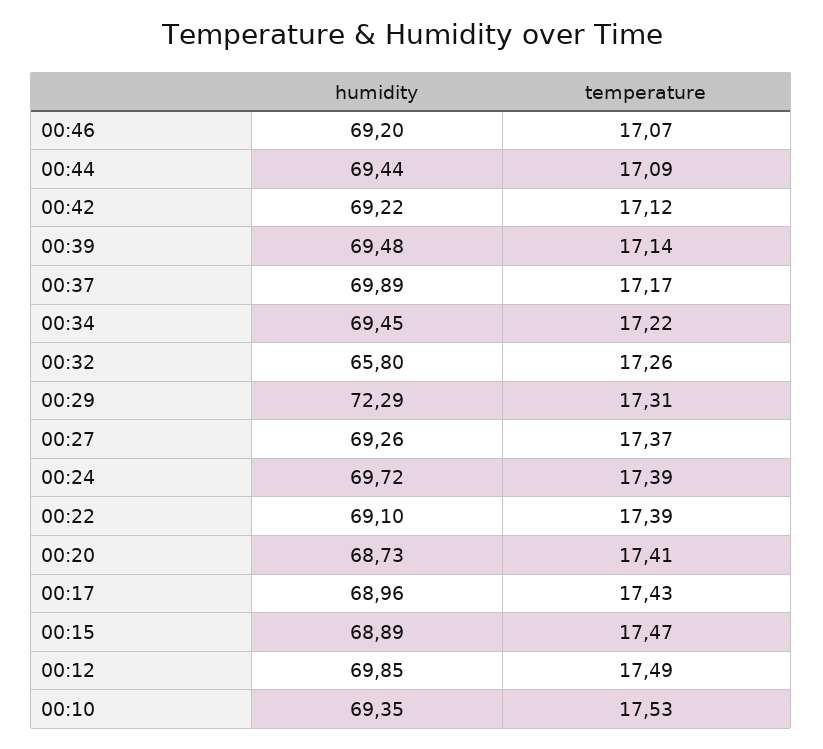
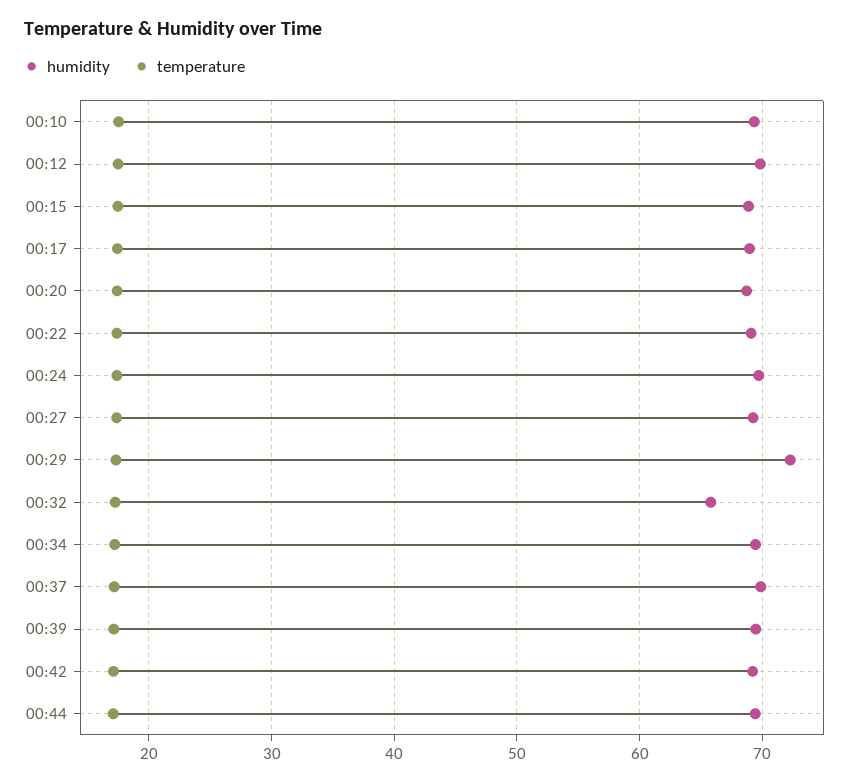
  {
    "humidity": {
-     "00:46": 69.2,
      "00:44": 69.44,
      "00:42": 69.22,
      "00:39": 69.48,
      "00:37": 69.89,
      "00:34": 69.45,
      "00:32": 65.8,
      "00:29": 72.29,
      "00:27": 69.26,
      "00:24": 69.72,
      "00:22": 69.1,
      "00:20": 68.73,
      "00:17": 68.96,
      "00:15": 68.89,
      "00:12": 69.85,
      "00:10": 69.35
    },
    "temperature": {
-     "00:46": 17.07,
      "00:44": 17.09,
      "00:42": 17.12,
      "00:39": 17.14,
      "00:37": 17.17,
      "00:34": 17.22,
      "00:32": 17.26,
      "00:29": 17.31,
      "00:27": 17.37,
      "00:24": 17.39,
      "00:22": 17.39,
      "00:20": 17.41,
      "00:17": 17.43,
      "00:15": 17.47,
      "00:12": 17.49,
      "00:10": 17.53
    }
  }

